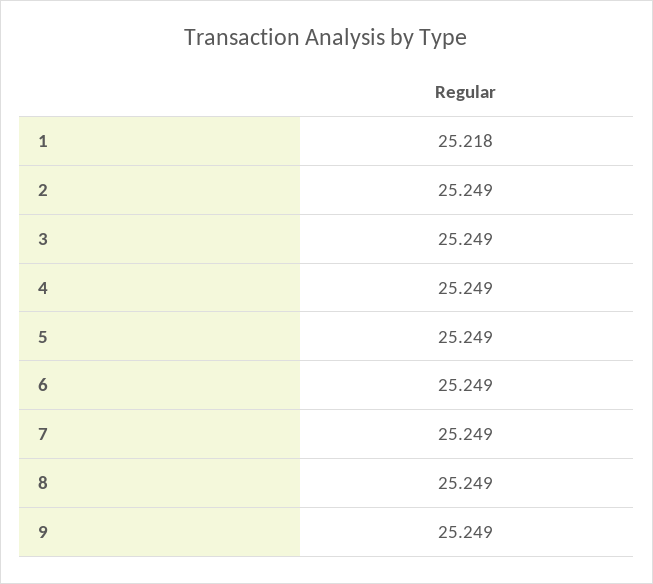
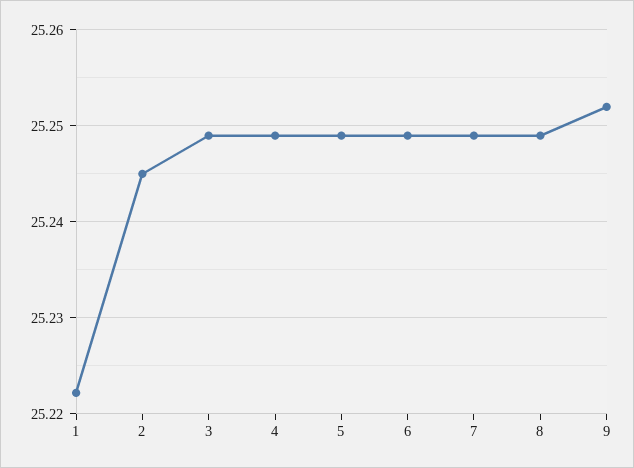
  {
-   "1": 25.218,
+   "1": 25.222,
-   "2": 25.249,
+   "2": 25.245,
    "3": 25.249,
    "4": 25.249,
    "5": 25.249,
    "6": 25.249,
    "7": 25.249,
    "8": 25.249,
-   "9": 25.249
+   "9": 25.252
  }

